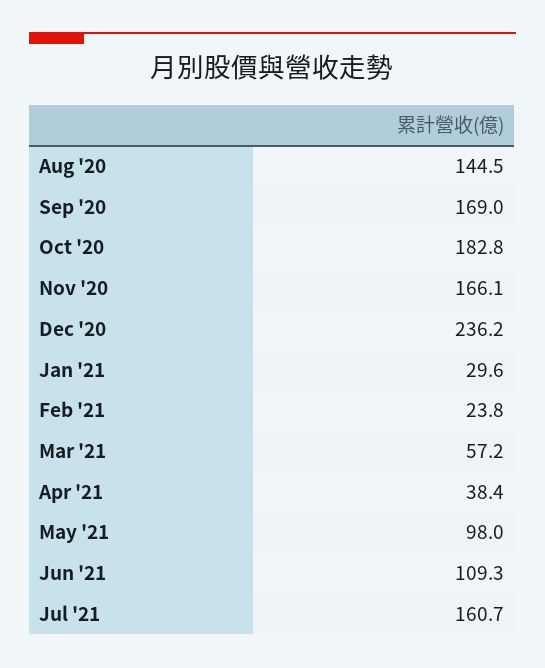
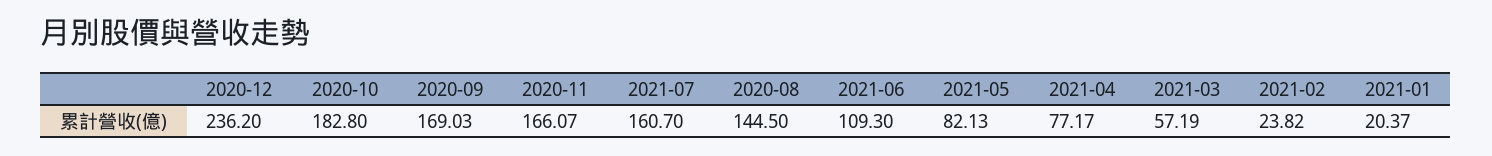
  {
    "Aug '20": 144.5,
    "Sep '20": 169.03,
    "Oct '20": 182.8,
    "Nov '20": 166.07,
    "Dec '20": 236.2,
-   "Jan '21": 29.6,
+   "Jan '21": 20.37,
    "Feb '21": 23.82,
    "Mar '21": 57.19,
-   "Apr '21": 38.4,
+   "Apr '21": 77.17,
-   "May '21": 98,
+   "May '21": 82.13,
    "Jun '21": 109.3,
    "Jul '21": 160.7
  }

